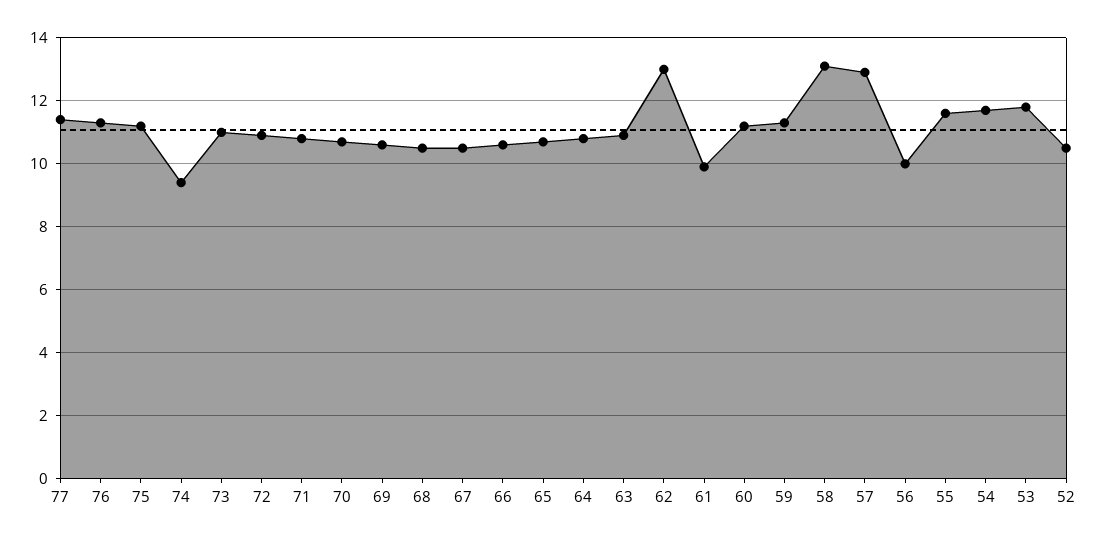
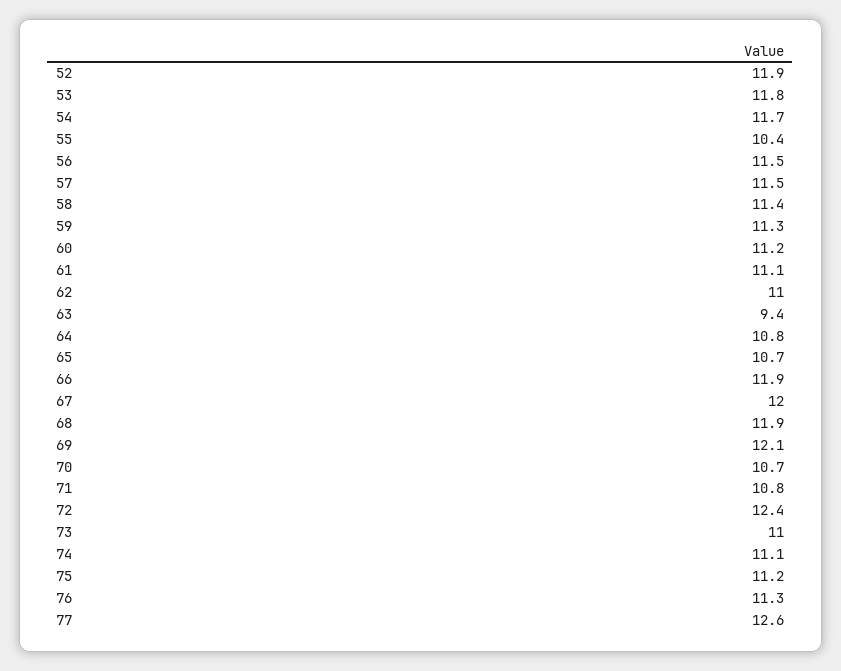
  {
-   "77": 11.5,
+   "77": 12.6,
    "76": 11.3,
    "75": 11.2,
-   "74": 9.5,
+   "74": 11.1,
    "73": 11,
-   "72": 11,
+   "72": 12.4,
    "71": 10.8,
    "70": 10.7,
-   "69": 10.5,
+   "69": 12.1,
-   "68": 10.5,
+   "68": 11.9,
-   "67": 10.5,
+   "67": 12,
-   "66": 10.5,
+   "66": 11.9,
    "65": 10.7,
    "64": 10.8,
-   "63": 11,
+   "63": 9.4,
-   "62": 13,
+   "62": 11,
-   "61": 10,
+   "61": 11.1,
    "60": 11.2,
    "59": 11.3,
-   "58": 13,
+   "58": 11.4,
-   "57": 13,
+   "57": 11.5,
-   "56": 10,
+   "56": 11.5,
-   "55": 11.5,
+   "55": 10.4,
    "54": 11.7,
    "53": 11.8,
-   "52": 10.5
+   "52": 11.9
  }

